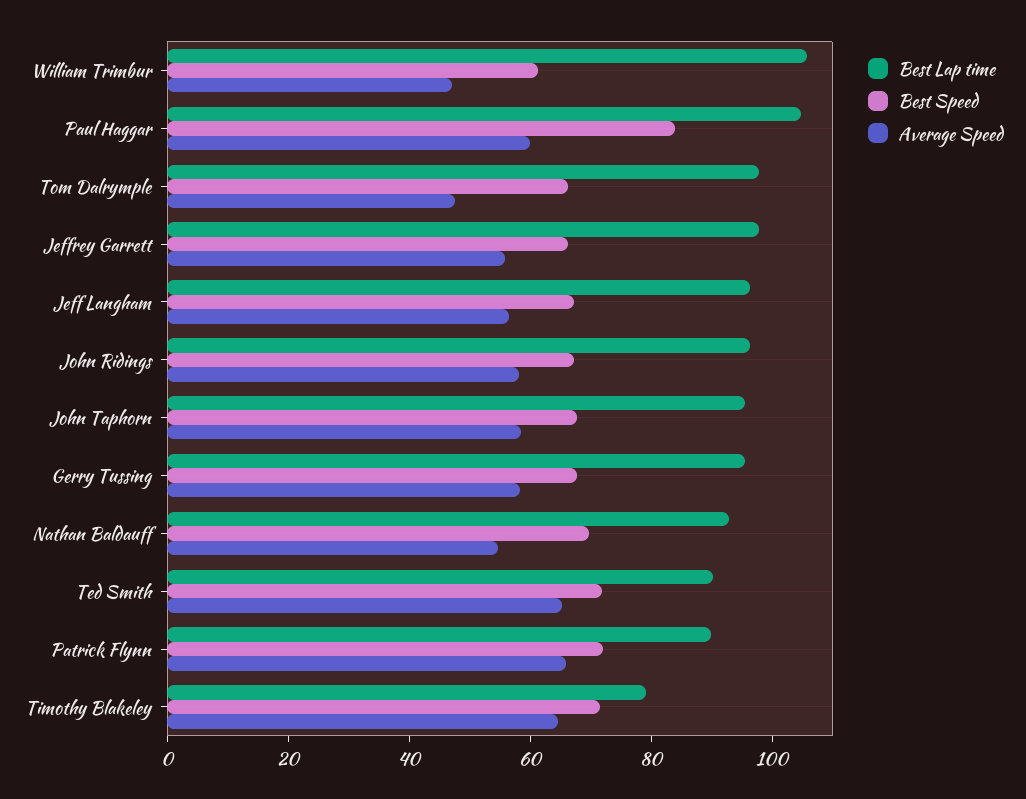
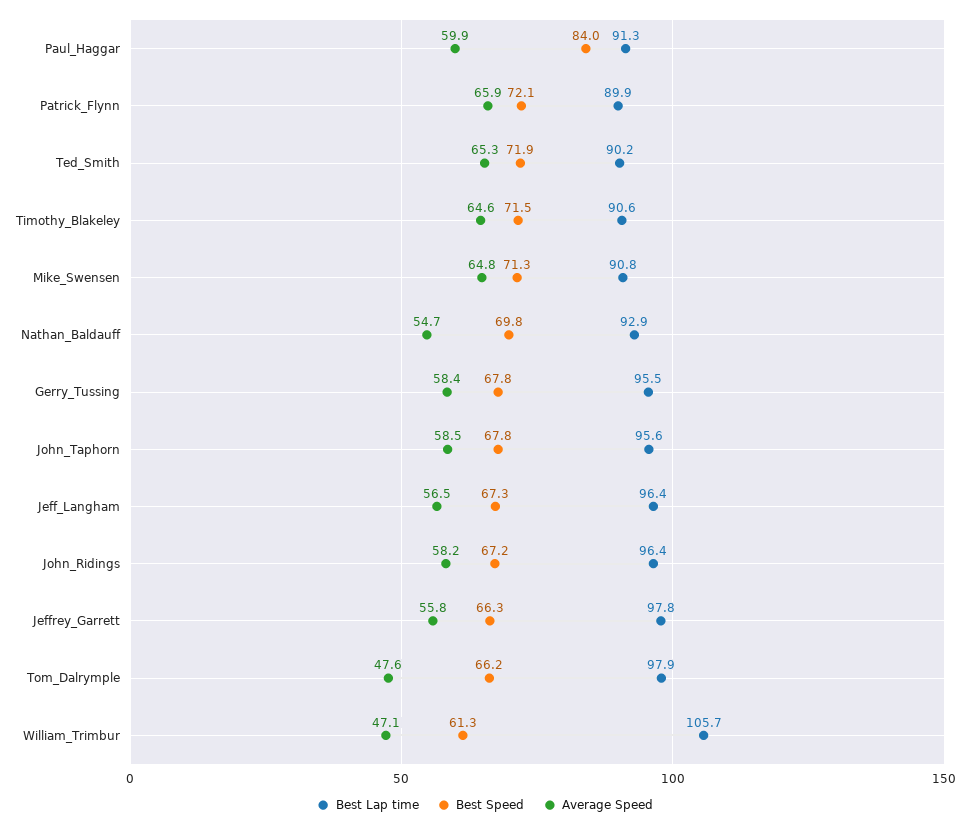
  {
    "Best Lap time": {
      "William Trimbur": 105.7,
-     "Paul Haggar": 105,
+     "Paul Haggar": 91.3,
      "Tom Dalrymple": 97.9,
      "Jeffrey Garrett": 97.8,
      "Jeff Langham": 96.4,
      "John Ridings": 96.4,
      "John Taphorn": 95.6,
      "Gerry Tussing": 95.5,
      "Nathan Baldauff": 92.9,
      "Ted Smith": 90.2,
      "Patrick Flynn": 89.9,
-     "Timothy Blakeley": 80
+     "Timothy Blakeley": 90.6,
+     "Mike_Swensen": 90.8
    },
    "Best Speed": {
      "William Trimbur": 61.3,
      "Paul Haggar": 84,
      "Tom Dalrymple": 66.2,
      "Jeffrey Garrett": 66.3,
      "Jeff Langham": 67.3,
      "John Ridings": 67.2,
      "John Taphorn": 67.8,
      "Gerry Tussing": 67.8,
      "Nathan Baldauff": 69.8,
      "Ted Smith": 71.9,
      "Patrick Flynn": 72.1,
-     "Timothy Blakeley": 71.5
+     "Timothy Blakeley": 71.5,
+     "Mike_Swensen": 71.3
    },
    "Average Speed": {
      "William Trimbur": 47.1,
      "Paul Haggar": 59.9,
      "Tom Dalrymple": 47.6,
      "Jeffrey Garrett": 55.8,
      "Jeff Langham": 56.5,
      "John Ridings": 58.2,
      "John Taphorn": 58.5,
      "Gerry Tussing": 58.4,
      "Nathan Baldauff": 54.7,
      "Ted Smith": 65.3,
      "Patrick Flynn": 65.9,
-     "Timothy Blakeley": 64.6
+     "Timothy Blakeley": 64.6,
+     "Mike_Swensen": 64.8
    }
  }

